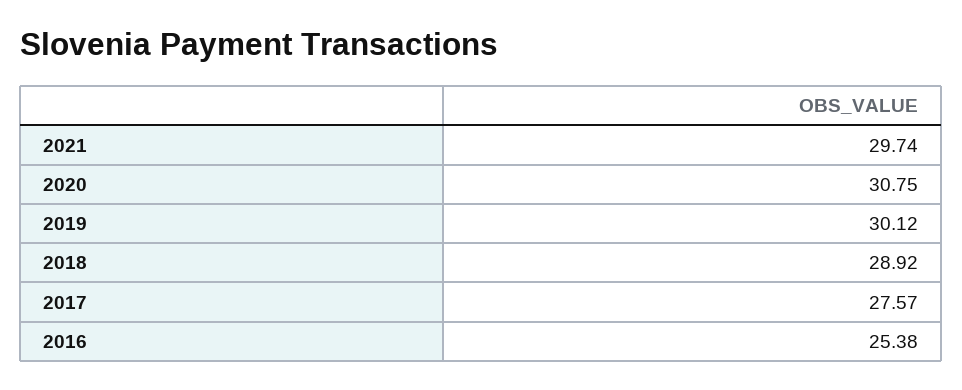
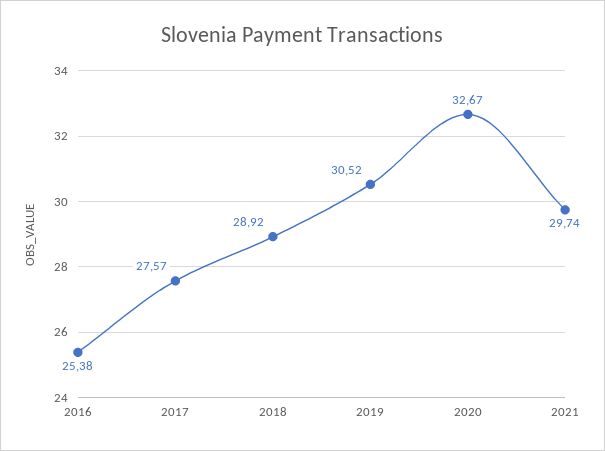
  {
    "2021": 29.74,
-   "2020": 30.75,
+   "2020": 32.67,
-   "2019": 30.12,
+   "2019": 30.52,
    "2018": 28.92,
    "2017": 27.57,
    "2016": 25.38
  }

